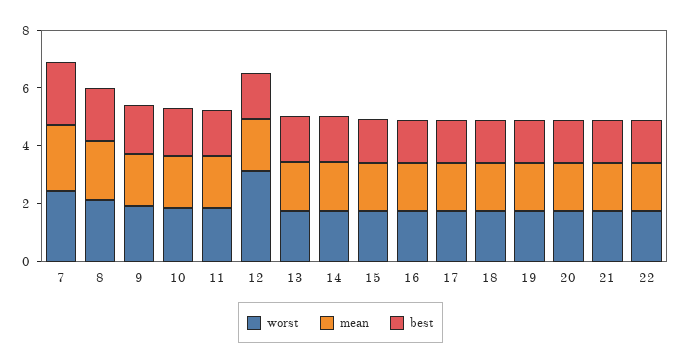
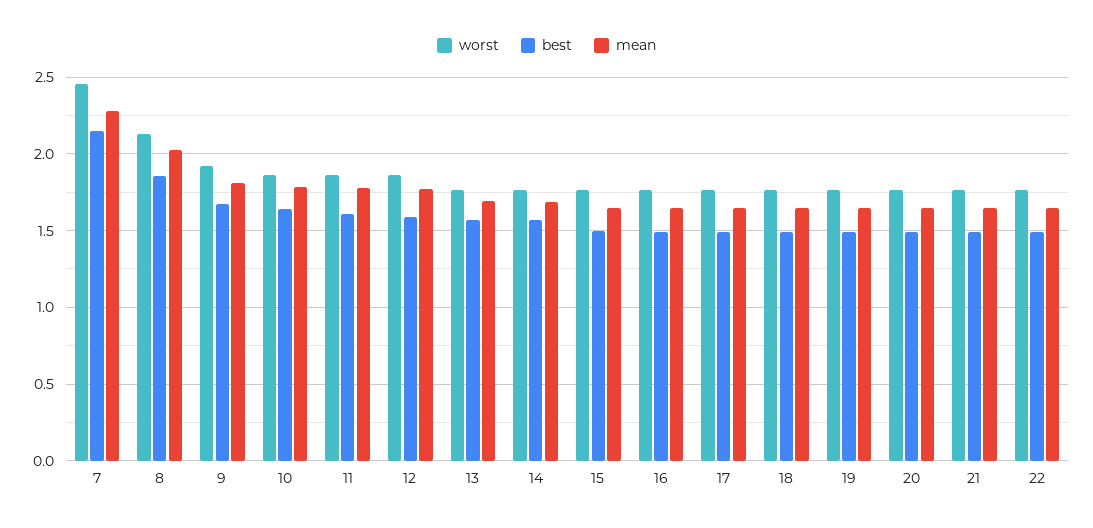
  {
    "worst": {
      "7": 2.45,
      "8": 2.15,
      "9": 1.9,
      "10": 1.85,
      "11": 1.85,
-     "12": 3,
+     "12": 1.85,
      "13": 1.75,
      "14": 1.75,
      "15": 1.75,
      "16": 1.75,
      "17": 1.75,
      "18": 1.75,
      "19": 1.75,
      "20": 1.75,
      "21": 1.75,
      "22": 1.75
    },
    "mean": {
      "7": 2.3,
      "8": 2.05,
      "9": 1.8,
      "10": 1.8,
      "11": 1.8,
      "12": 1.75,
      "13": 1.7,
      "14": 1.7,
      "15": 1.65,
      "16": 1.65,
      "17": 1.65,
      "18": 1.65,
      "19": 1.65,
      "20": 1.65,
      "21": 1.65,
      "22": 1.65
    },
    "best": {
      "7": 2.15,
      "8": 1.85,
      "9": 1.65,
      "10": 1.65,
      "11": 1.6,
      "12": 1.6,
      "13": 1.55,
      "14": 1.55,
      "15": 1.5,
      "16": 1.5,
      "17": 1.5,
      "18": 1.5,
      "19": 1.5,
      "20": 1.5,
      "21": 1.5,
      "22": 1.5
    }
  }

